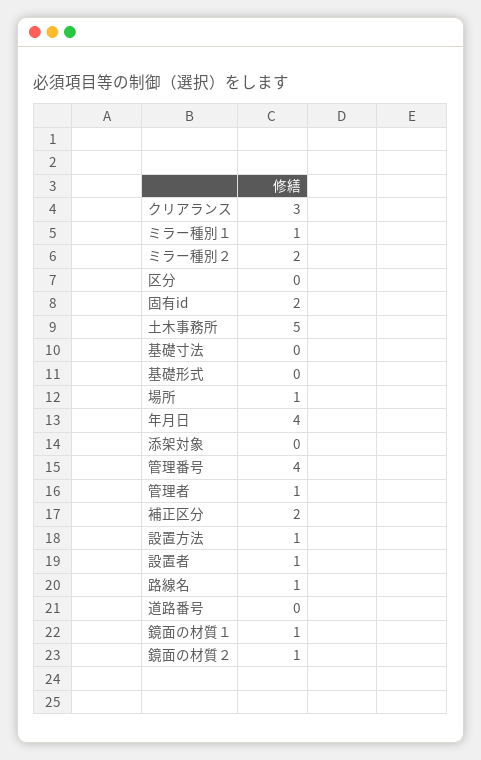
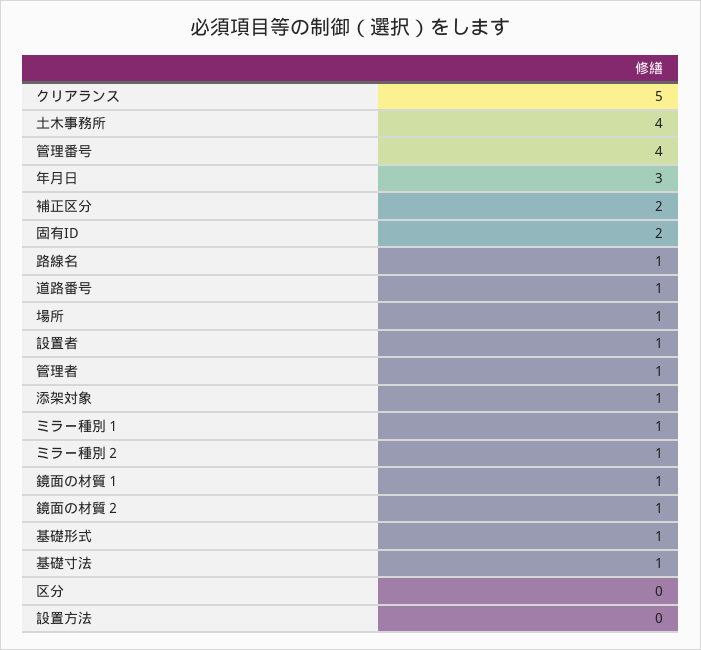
  {
-   "クリアランス": 3,
+   "クリアランス": 5,
    "ミラー種別１": 1,
-   "ミラー種別２": 2,
+   "ミラー種別２": 1,
    "区分": 0,
    "固有id": 2,
-   "土木事務所": 5,
+   "土木事務所": 4,
-   "基礎寸法": 0,
+   "基礎寸法": 1,
-   "基礎形式": 0,
+   "基礎形式": 1,
    "場所": 1,
-   "年月日": 4,
+   "年月日": 3,
-   "添架対象": 0,
+   "添架対象": 1,
    "管理番号": 4,
    "管理者": 1,
    "補正区分": 2,
-   "設置方法": 1,
+   "設置方法": 0,
    "設置者": 1,
    "路線名": 1,
-   "道路番号": 0,
+   "道路番号": 1,
    "鏡面の材質１": 1,
    "鏡面の材質２": 1
  }

